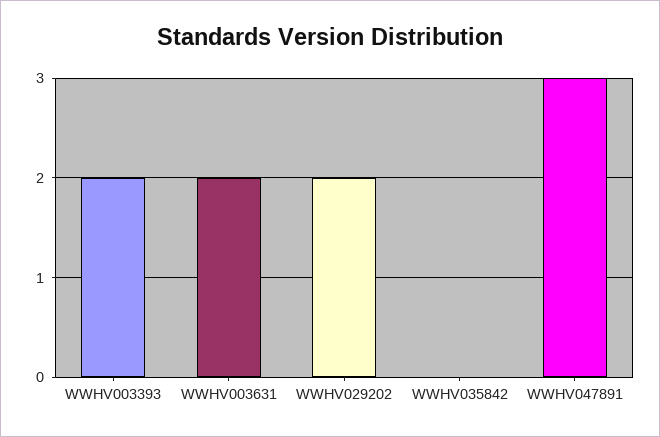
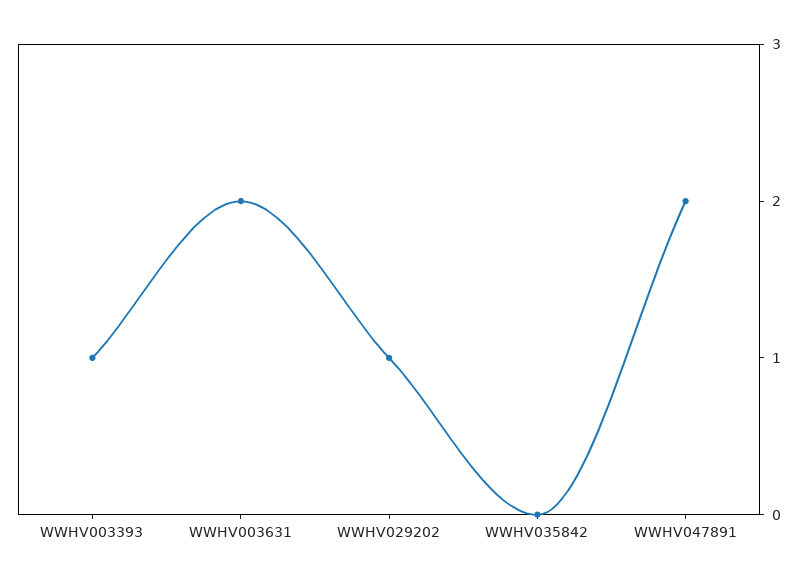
  {
-   "WWHV003393": 2,
+   "WWHV003393": 1,
    "WWHV003631": 2,
-   "WWHV029202": 2,
+   "WWHV029202": 1,
    "WWHV035842": 0,
-   "WWHV047891": 3
+   "WWHV047891": 2
  }

